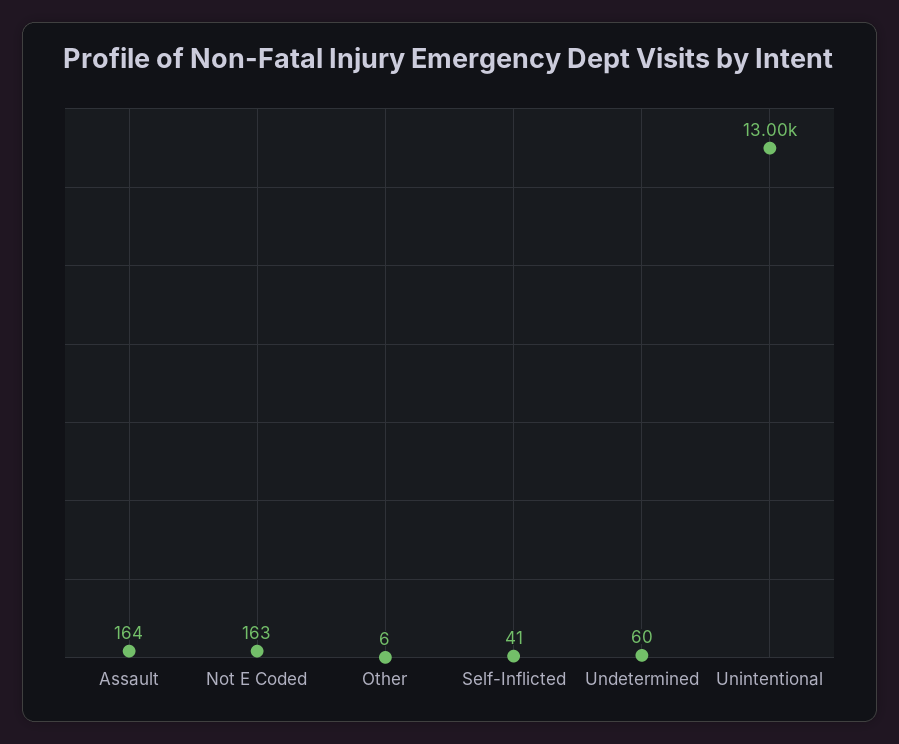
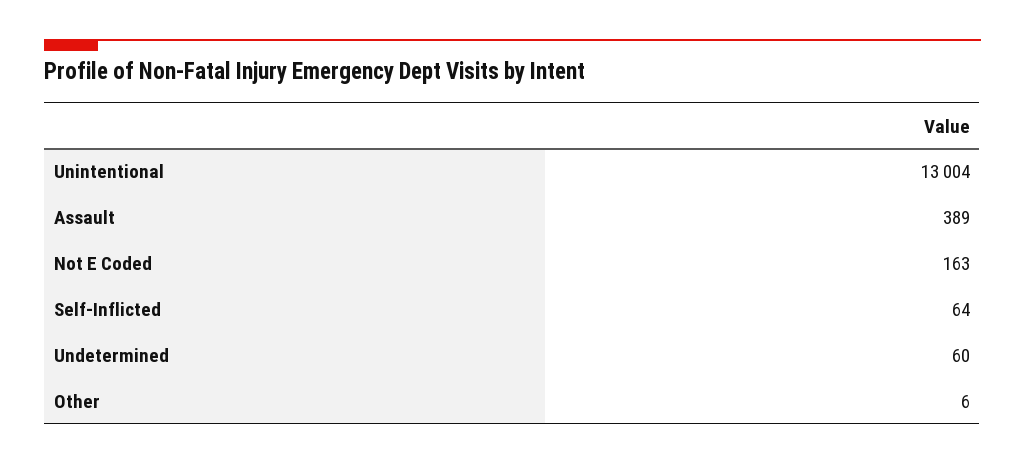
  {
-   "Assault": 164,
+   "Assault": 389,
    "Not E Coded": 163,
    "Other": 6,
-   "Self-Inflicted": 41,
+   "Self-Inflicted": 64,
    "Undetermined": 60,
    "Unintentional": 13004
  }

